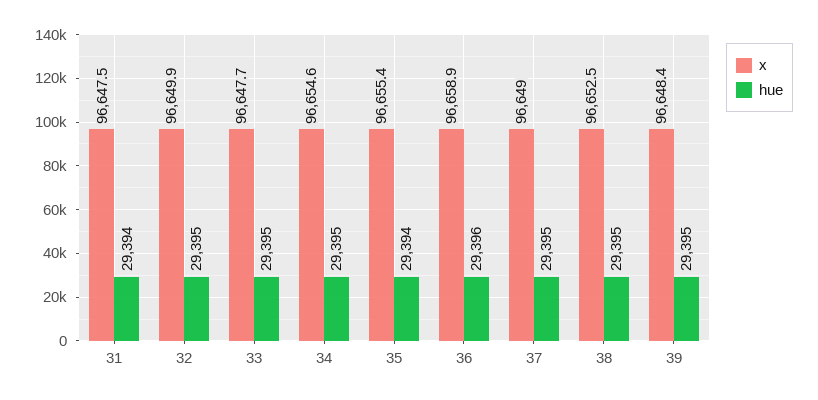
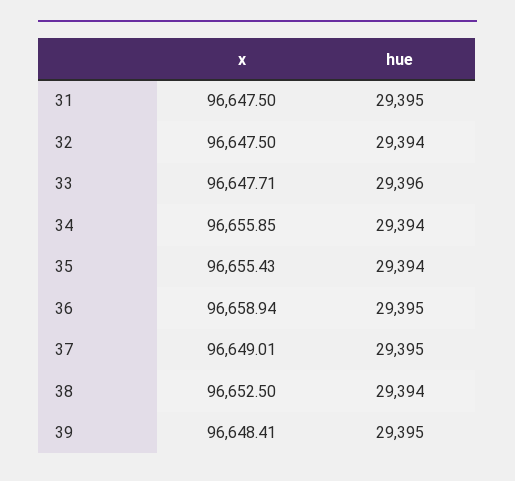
  {
    "x": {
      "31": 96647.5,
-     "32": 96649.9,
+     "32": 96647.5,
      "33": 96647.71,
-     "34": 96654.6,
+     "34": 96655.85,
      "35": 96655.43,
      "36": 96658.94,
      "37": 96649.01,
      "38": 96652.5,
      "39": 96648.41
    },
    "hue": {
-     "31": 29394,
+     "31": 29395,
-     "32": 29395,
+     "32": 29394,
-     "33": 29395,
+     "33": 29396,
-     "34": 29395,
+     "34": 29394,
      "35": 29394,
-     "36": 29396,
+     "36": 29395,
      "37": 29395,
-     "38": 29395,
+     "38": 29394,
      "39": 29395
    }
  }

